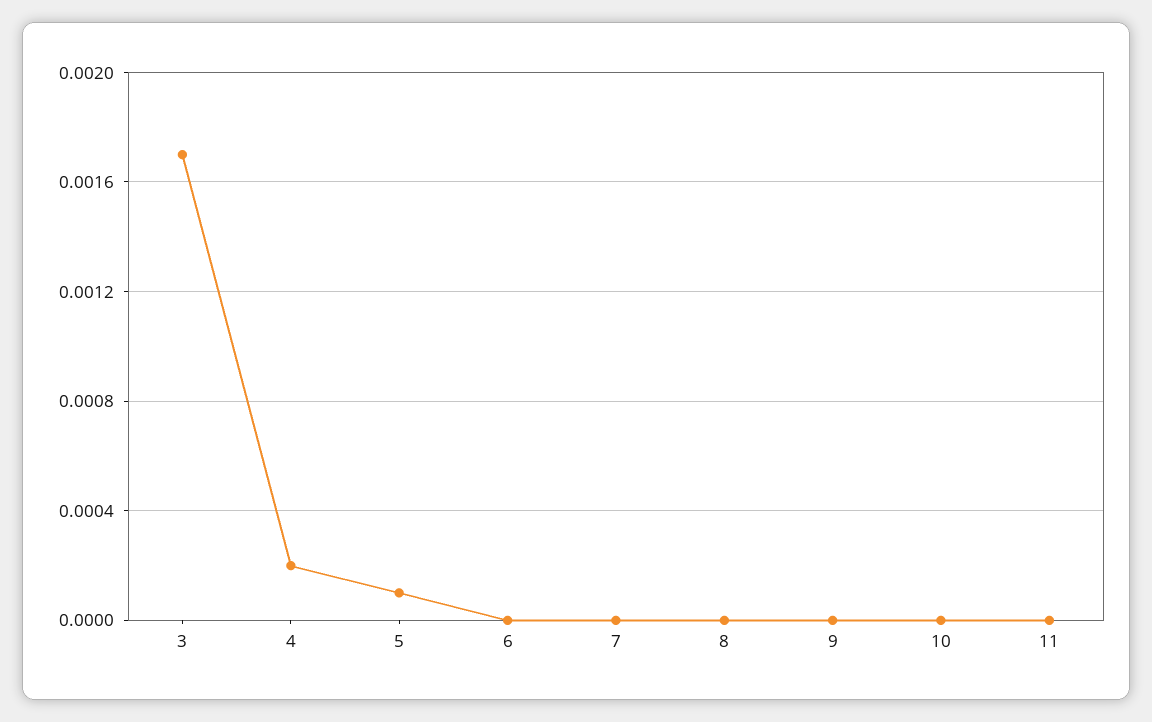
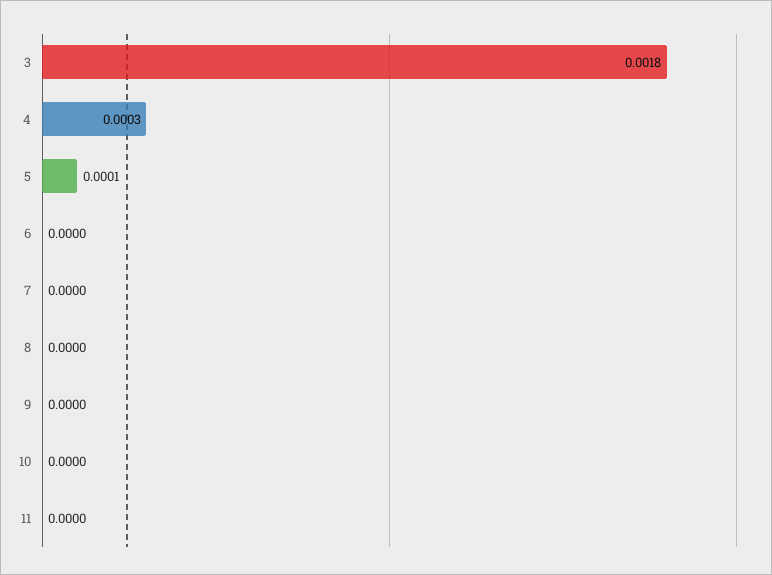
  {
-   "3": 0.0017,
+   "3": 0.0018,
-   "4": 0.0002,
+   "4": 0.0003,
    "5": 0.0001,
    "6": 0,
    "7": 0,
    "8": 0,
    "9": 0,
    "10": 0,
    "11": 0
  }

